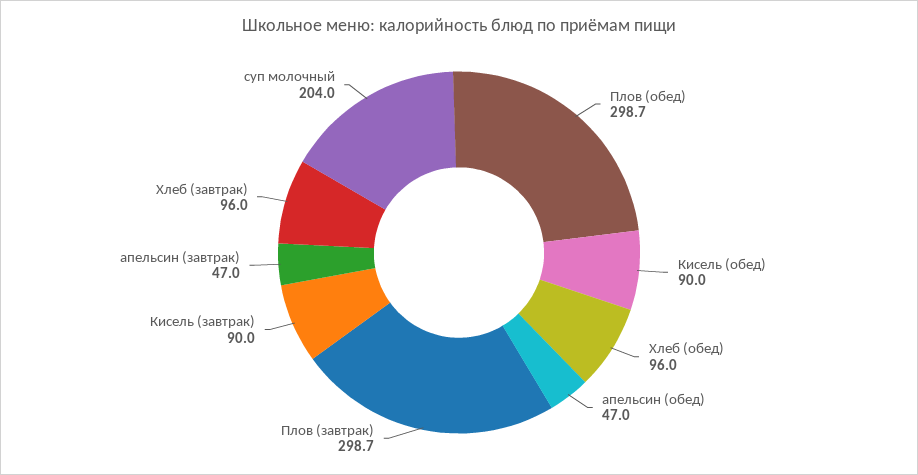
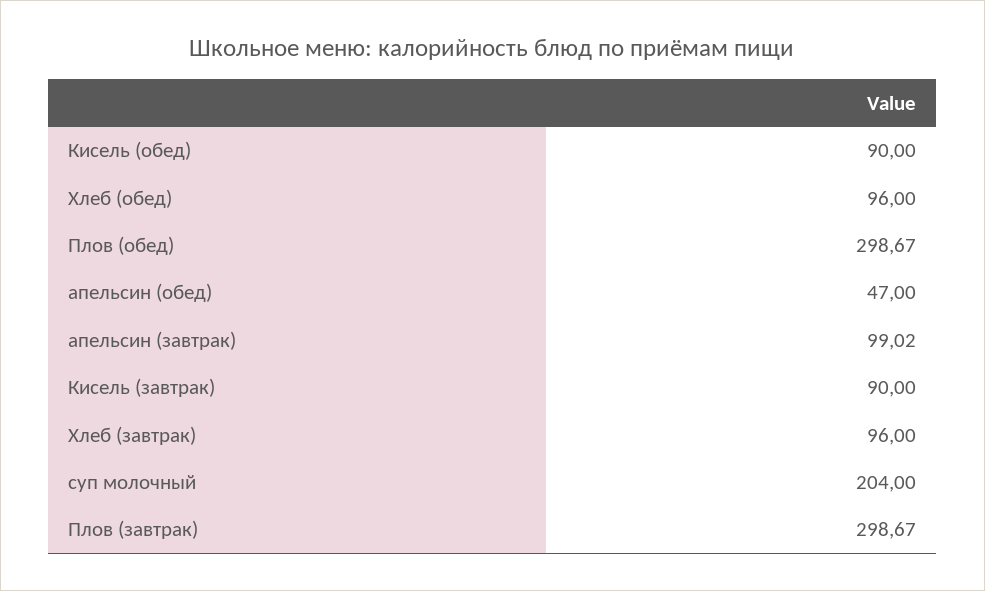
  {
    "Плов (обед)": 298.67,
    "Кисель (обед)": 90,
    "Хлеб (обед)": 96,
    "апельсин (обед)": 47,
    "Плов (завтрак)": 298.67,
    "Кисель (завтрак)": 90,
-   "апельсин (завтрак)": 47,
+   "апельсин (завтрак)": 99.02,
    "Хлеб (завтрак)": 96,
    "суп молочный": 204
  }

